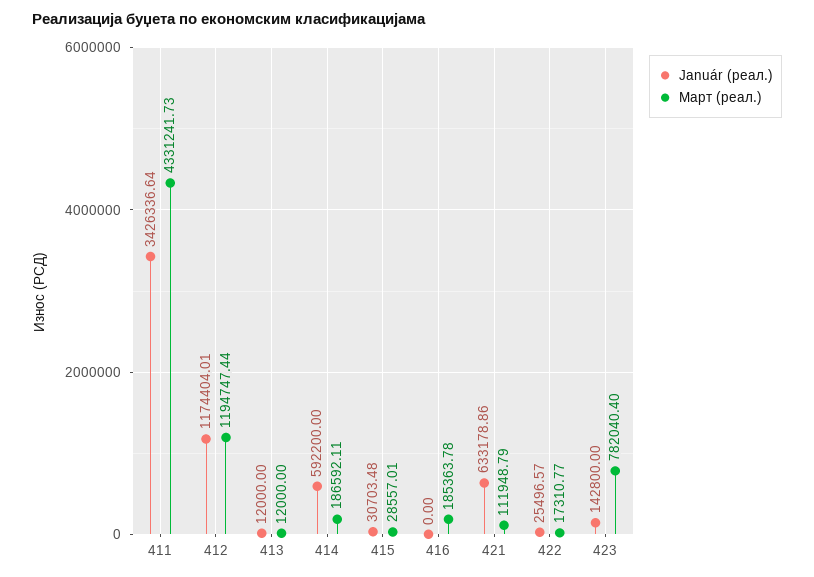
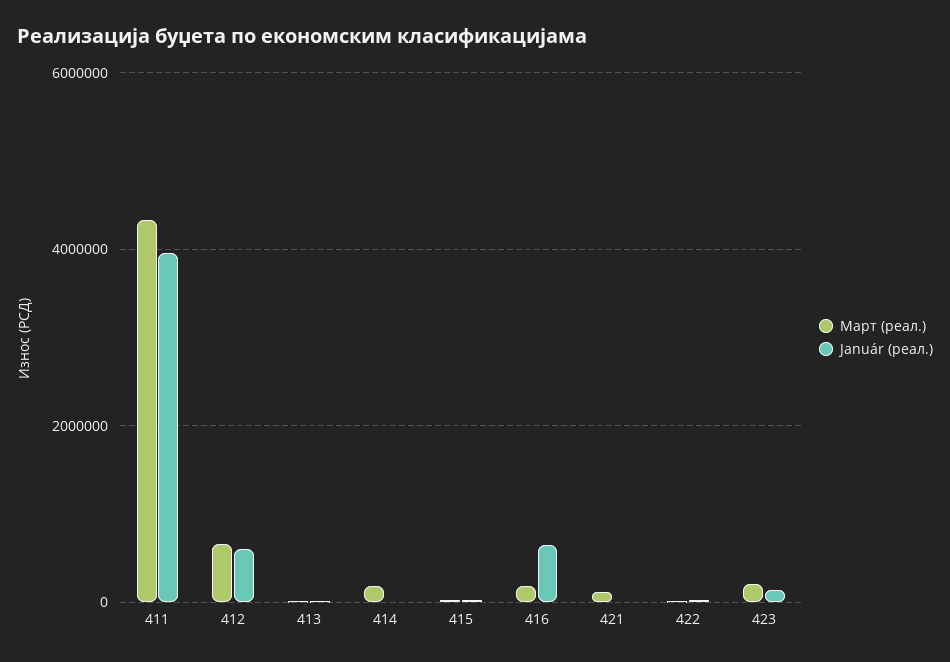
  {
    "Január (реал.)": {
-     "411": 3426336.64,
+     "411": 4000000,
-     "412": 1174404.01,
+     "412": 600000,
      "413": 12000,
-     "414": 592200,
+     "414": 0,
      "415": 30703.48,
-     "416": 0,
+     "416": 600000,
-     "421": 633178.86,
+     "421": 0,
      "422": 25496.57,
      "423": 142800
    },
    "Март (реал.)": {
      "411": 4331241.73,
-     "412": 1194747.44,
+     "412": 600000,
      "413": 12000,
      "414": 186592.11,
      "415": 28557.01,
      "416": 185363.78,
      "421": 111948.79,
      "422": 17310.77,
-     "423": 782040.4
+     "423": 200000
    }
  }

